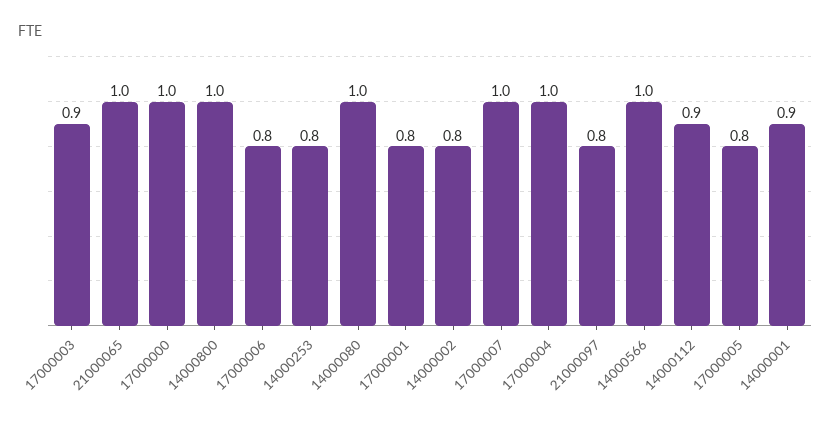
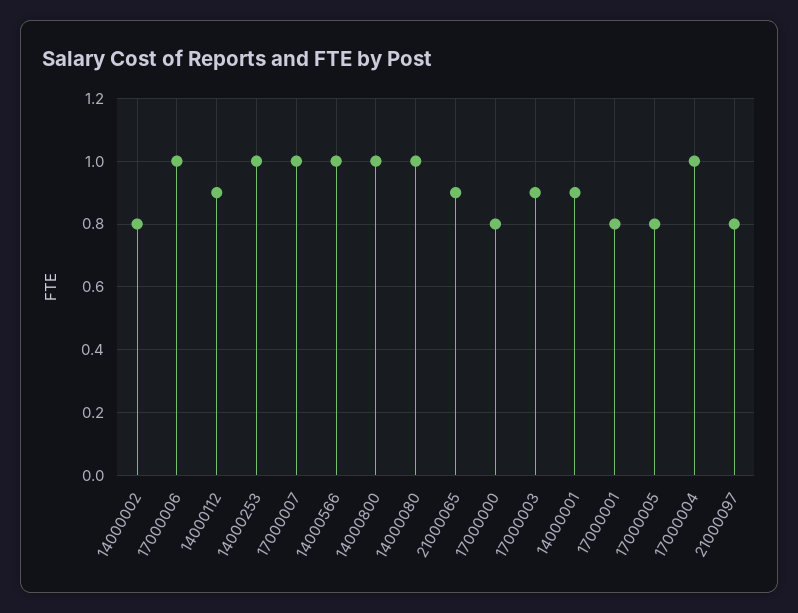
  {
    "17000003": 0.9,
-   "21000065": 1,
+   "21000065": 0.9,
-   "17000000": 1,
+   "17000000": 0.8,
    "14000800": 1,
-   "17000006": 0.8,
+   "17000006": 1,
-   "14000253": 0.8,
+   "14000253": 1,
    "14000080": 1,
    "17000001": 0.8,
    "14000002": 0.8,
    "17000007": 1,
    "17000004": 1,
    "21000097": 0.8,
    "14000566": 1,
    "14000112": 0.9,
    "17000005": 0.8,
    "14000001": 0.9
  }

